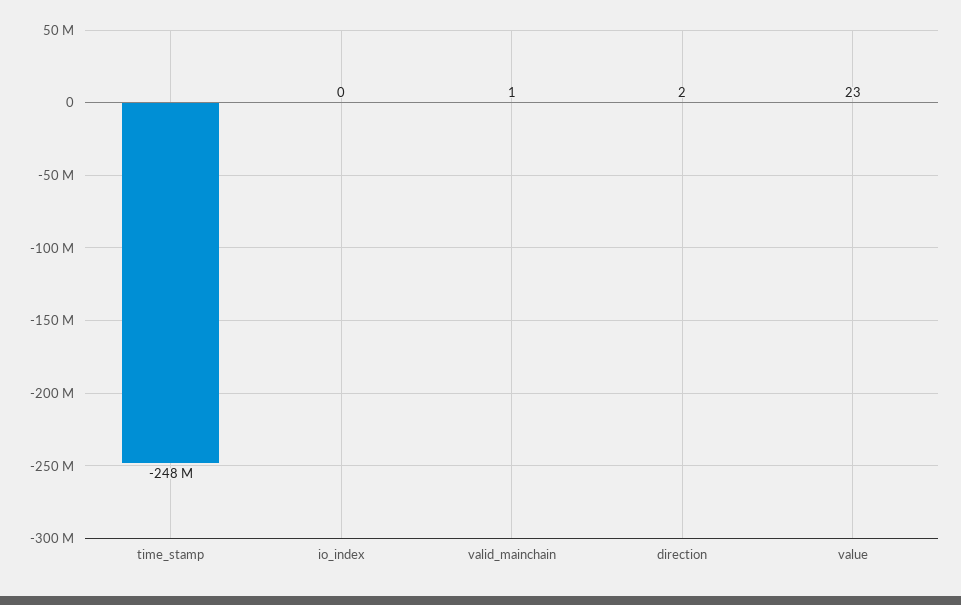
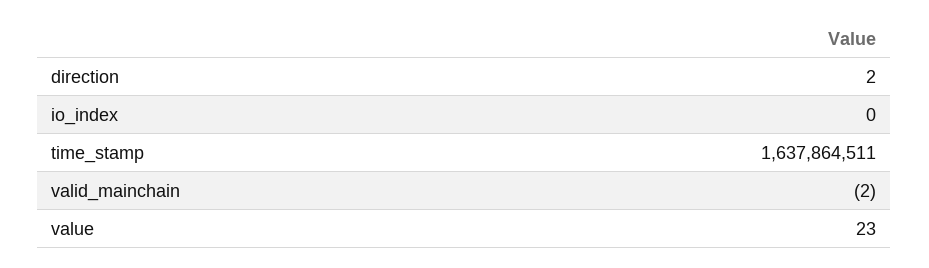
  {
-   "time_stamp": -248000000,
+   "time_stamp": 1637864511,
    "io_index": 0,
-   "valid_mainchain": 1,
+   "valid_mainchain": -2,
    "direction": 2,
    "value": 23
  }

